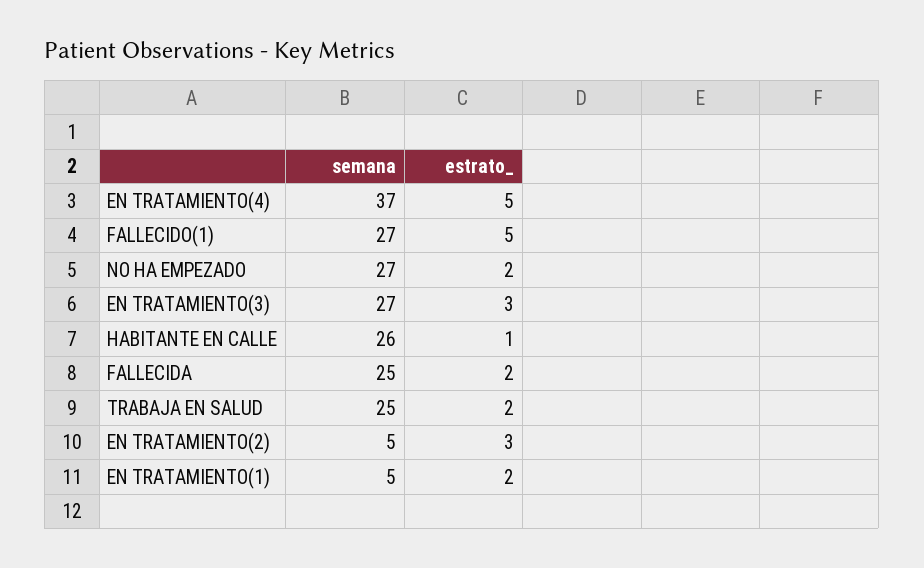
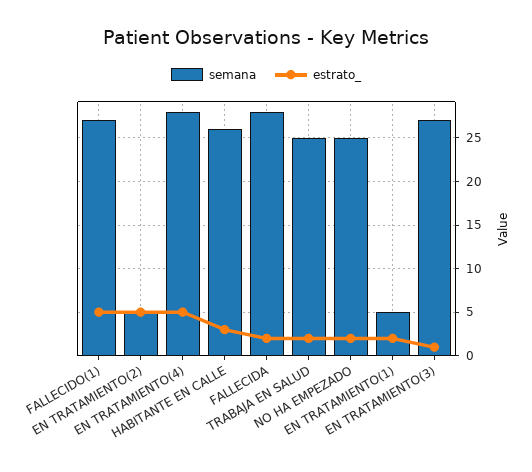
  {
    "semana": {
-     "EN TRATAMIENTO(4)": 37,
+     "EN TRATAMIENTO(4)": 28,
      "FALLECIDO(1)": 27,
-     "NO HA EMPEZADO": 27,
+     "NO HA EMPEZADO": 25,
      "EN TRATAMIENTO(3)": 27,
      "HABITANTE EN CALLE": 26,
-     "FALLECIDA": 25,
+     "FALLECIDA": 28,
      "TRABAJA EN SALUD": 25,
      "EN TRATAMIENTO(2)": 5,
      "EN TRATAMIENTO(1)": 5
    },
    "estrato_": {
      "EN TRATAMIENTO(4)": 5,
      "FALLECIDO(1)": 5,
      "NO HA EMPEZADO": 2,
-     "EN TRATAMIENTO(3)": 3,
+     "EN TRATAMIENTO(3)": 1,
-     "HABITANTE EN CALLE": 1,
+     "HABITANTE EN CALLE": 3,
      "FALLECIDA": 2,
      "TRABAJA EN SALUD": 2,
-     "EN TRATAMIENTO(2)": 3,
+     "EN TRATAMIENTO(2)": 5,
      "EN TRATAMIENTO(1)": 2
    }
  }

